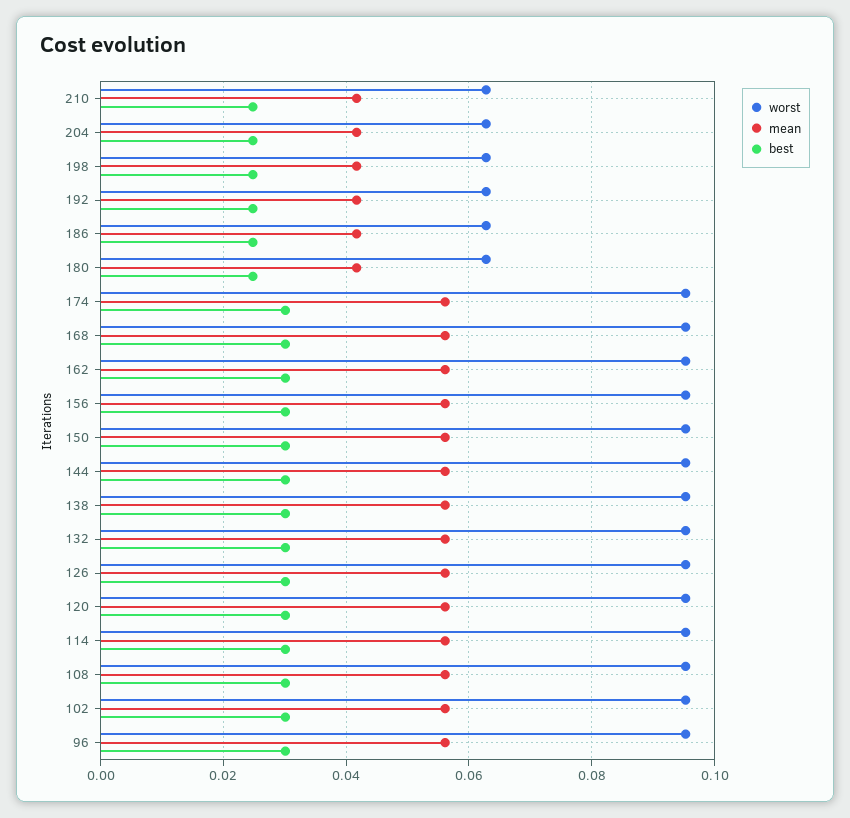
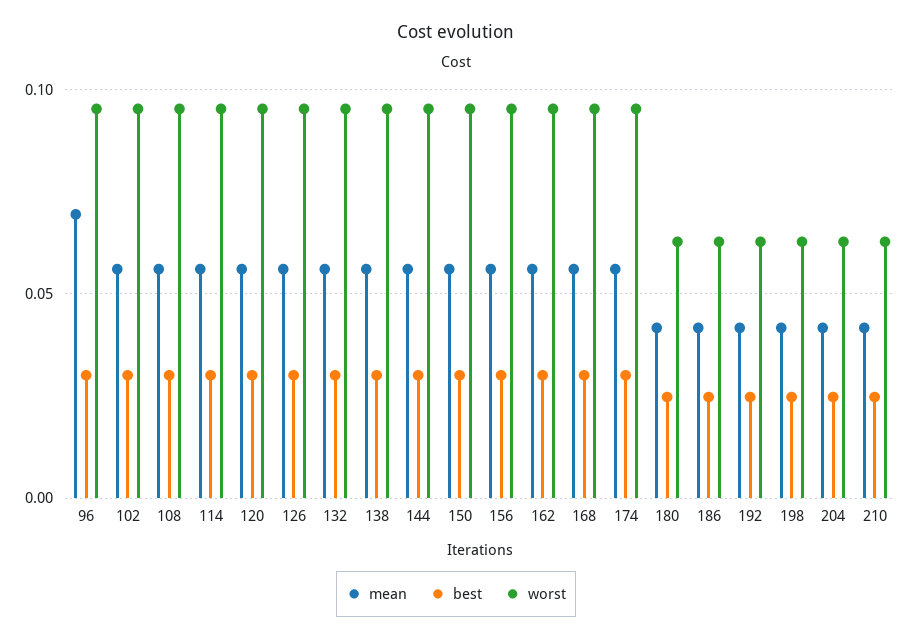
  {
    "worst": {
      "210": 0.062,
      "204": 0.062,
      "198": 0.062,
      "192": 0.062,
      "186": 0.062,
      "180": 0.062,
      "174": 0.096,
      "168": 0.096,
      "162": 0.096,
      "156": 0.096,
      "150": 0.096,
      "144": 0.096,
      "138": 0.096,
      "132": 0.096,
      "126": 0.096,
      "120": 0.096,
      "114": 0.096,
      "108": 0.096,
      "102": 0.096,
      "96": 0.096
    },
    "mean": {
      "210": 0.042,
      "204": 0.042,
      "198": 0.042,
      "192": 0.042,
      "186": 0.042,
      "180": 0.042,
      "174": 0.056,
      "168": 0.056,
      "162": 0.056,
      "156": 0.056,
      "150": 0.056,
      "144": 0.056,
      "138": 0.056,
      "132": 0.056,
      "126": 0.056,
      "120": 0.056,
      "114": 0.056,
      "108": 0.056,
      "102": 0.056,
-     "96": 0.056
+     "96": 0.07
    },
    "best": {
      "210": 0.024,
      "204": 0.024,
      "198": 0.024,
      "192": 0.024,
      "186": 0.024,
      "180": 0.024,
      "174": 0.03,
      "168": 0.03,
      "162": 0.03,
      "156": 0.03,
      "150": 0.03,
      "144": 0.03,
      "138": 0.03,
      "132": 0.03,
      "126": 0.03,
      "120": 0.03,
      "114": 0.03,
      "108": 0.03,
      "102": 0.03,
      "96": 0.03
    }
  }

